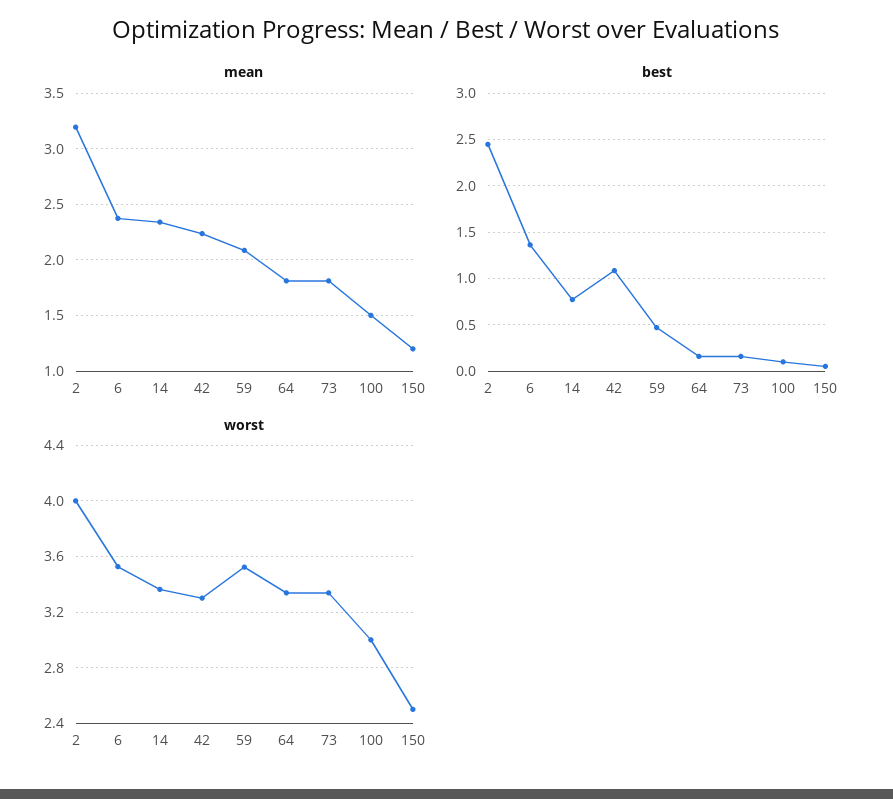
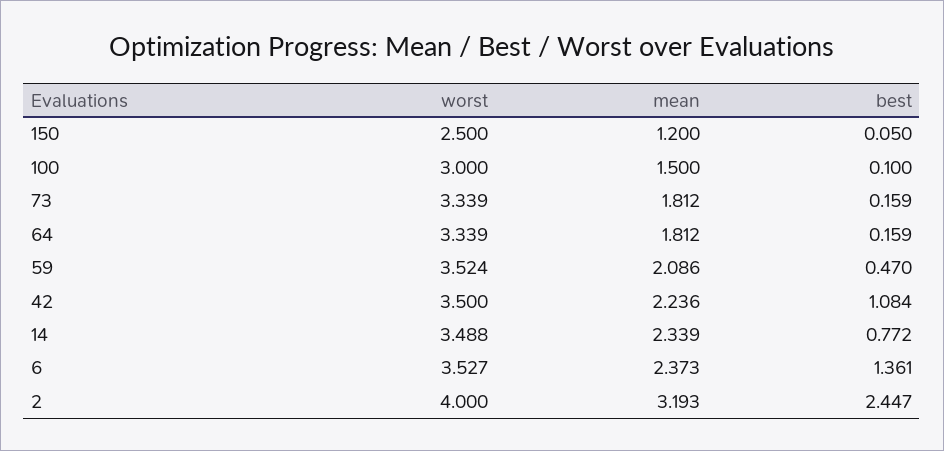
  {
    "mean": {
      "2": 3.193,
      "6": 2.373,
      "14": 2.339,
      "42": 2.236,
      "59": 2.086,
      "64": 1.812,
      "73": 1.812,
      "100": 1.5,
      "150": 1.2
    },
    "best": {
      "2": 2.447,
      "6": 1.361,
      "14": 0.772,
      "42": 1.084,
      "59": 0.47,
      "64": 0.159,
      "73": 0.159,
      "100": 0.1,
      "150": 0.05
    },
    "worst": {
      "2": 4,
      "6": 3.527,
-     "14": 3.35,
+     "14": 3.488,
-     "42": 3.3,
+     "42": 3.5,
      "59": 3.524,
      "64": 3.339,
      "73": 3.339,
      "100": 3,
      "150": 2.5
    }
  }

